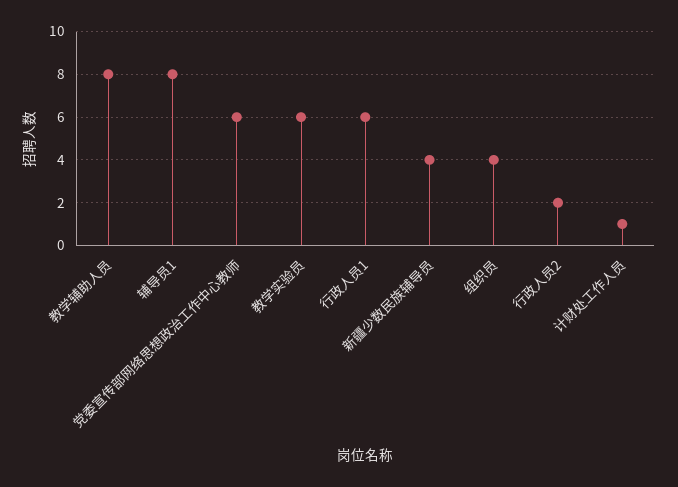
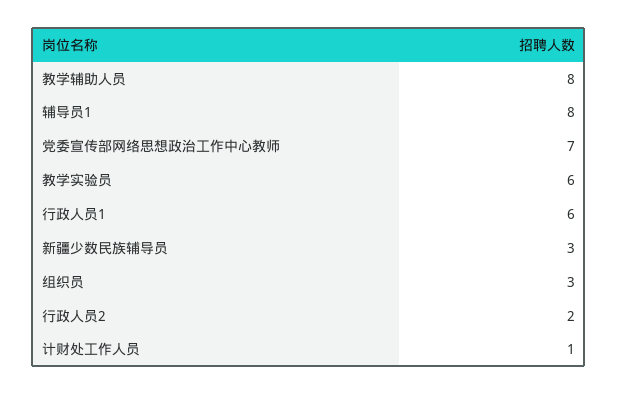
  {
    "教学辅助人员": 8,
    "辅导员1": 8,
-   "党委宣传部网络思想政治工作中心教师": 6,
+   "党委宣传部网络思想政治工作中心教师": 7,
    "教学实验员": 6,
    "行政人员1": 6,
-   "新疆少数民族辅导员": 4,
+   "新疆少数民族辅导员": 3,
-   "组织员": 4,
+   "组织员": 3,
    "行政人员2": 2,
    "计财处工作人员": 1
  }

